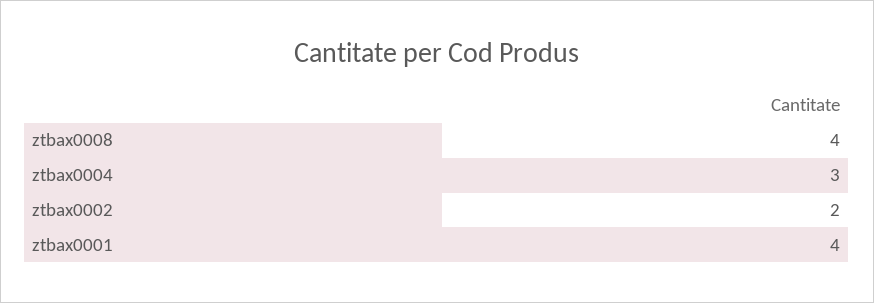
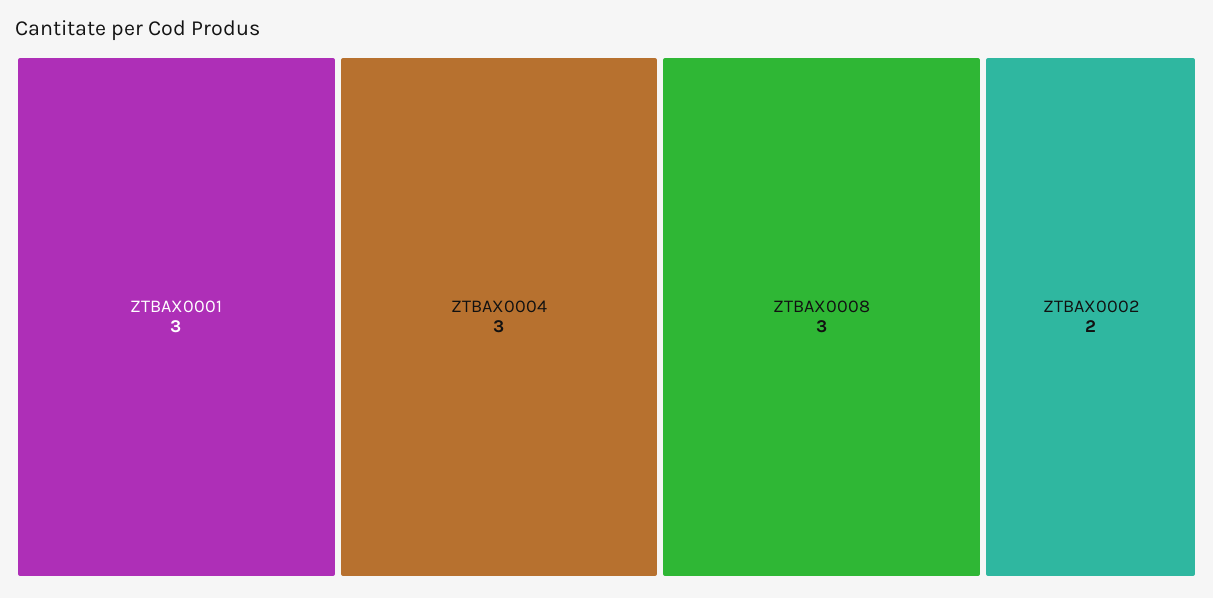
  {
-   "ztbax0008": 4,
+   "ztbax0008": 3,
    "ztbax0004": 3,
    "ztbax0002": 2,
-   "ztbax0001": 4
+   "ztbax0001": 3
  }

